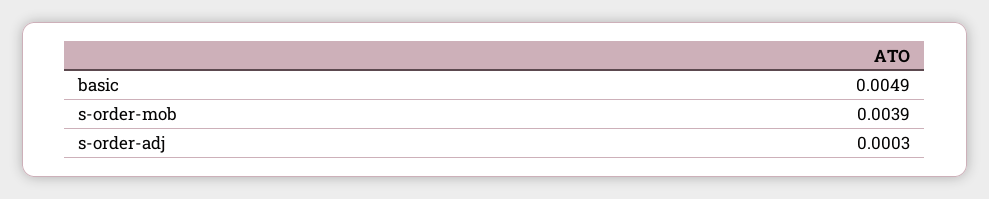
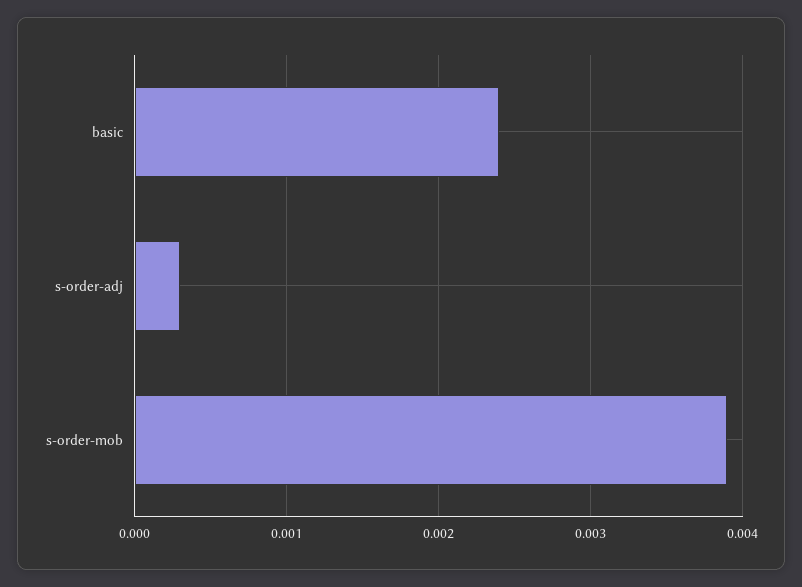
  {
-   "basic": 0.0049,
+   "basic": 0.0024,
    "s-order-mob": 0.0039,
    "s-order-adj": 0.0003
  }

